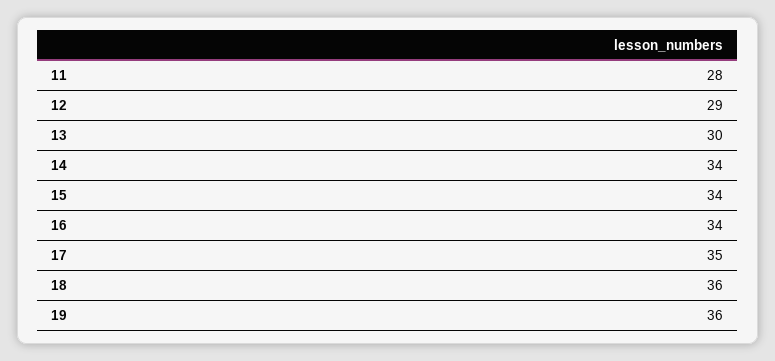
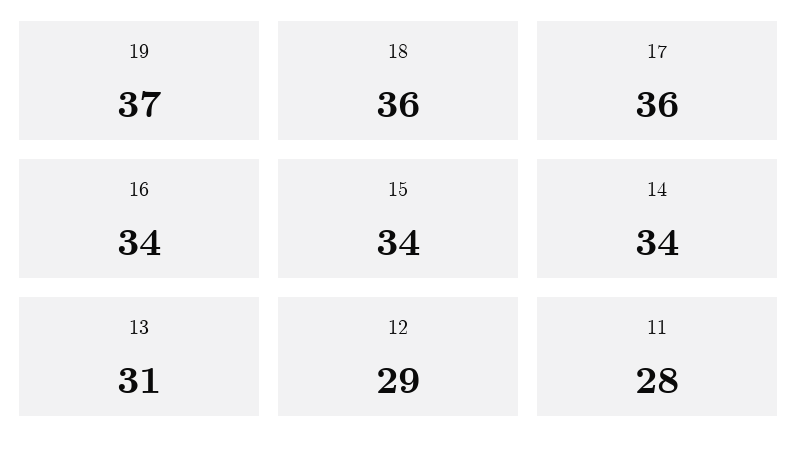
  {
    "11": 28,
    "12": 29,
-   "13": 30,
+   "13": 31,
    "14": 34,
    "15": 34,
    "16": 34,
-   "17": 35,
+   "17": 36,
    "18": 36,
-   "19": 36
+   "19": 37
  }

